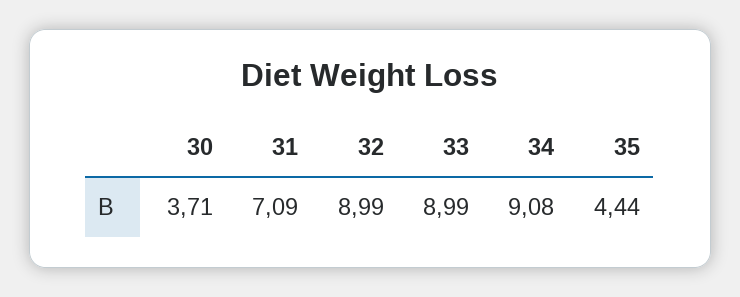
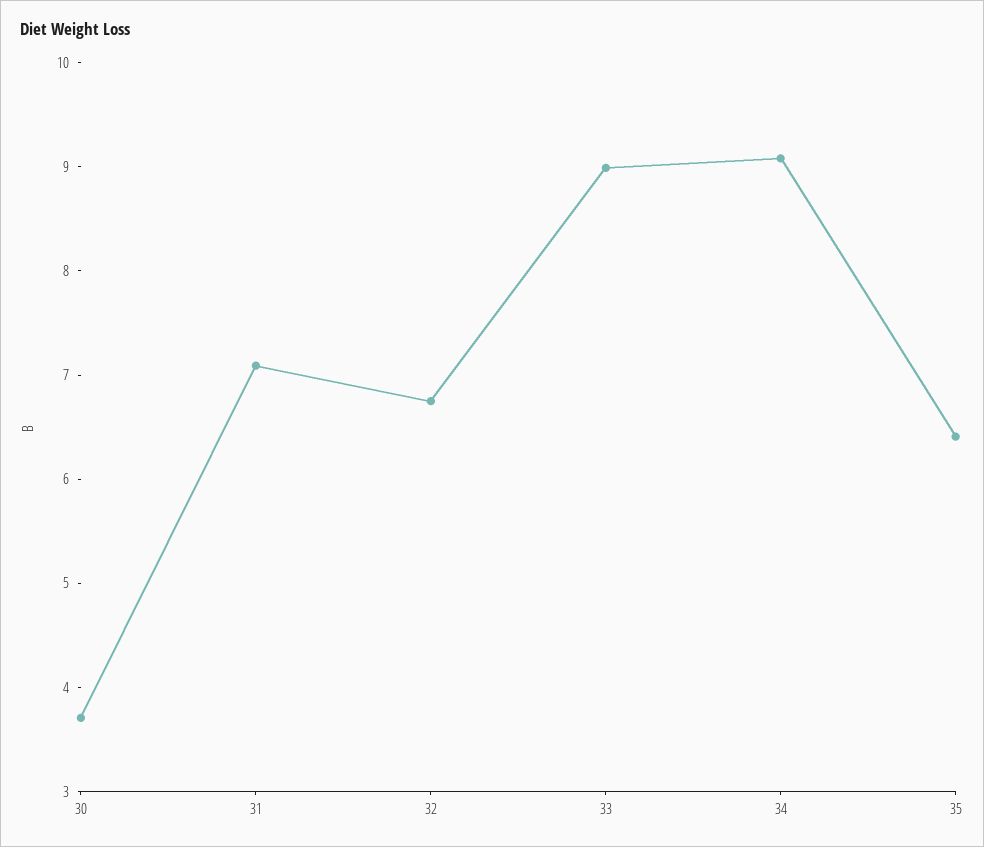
  {
    "30": 3.71,
    "31": 7.09,
-   "32": 8.99,
+   "32": 6.8,
    "33": 8.99,
    "34": 9.08,
-   "35": 4.44
+   "35": 6.4
  }

